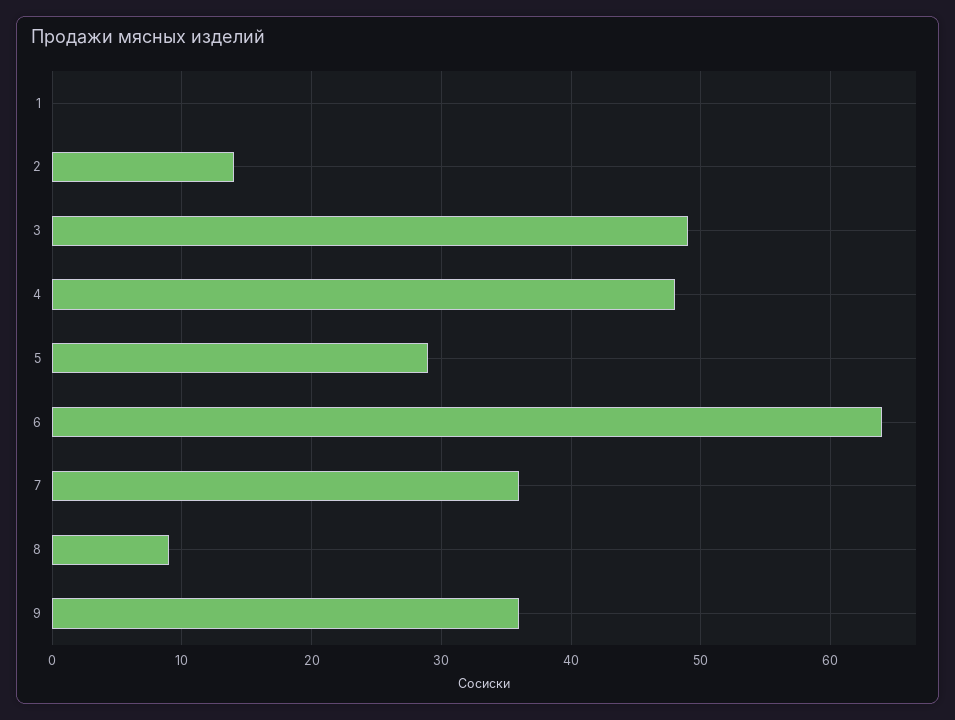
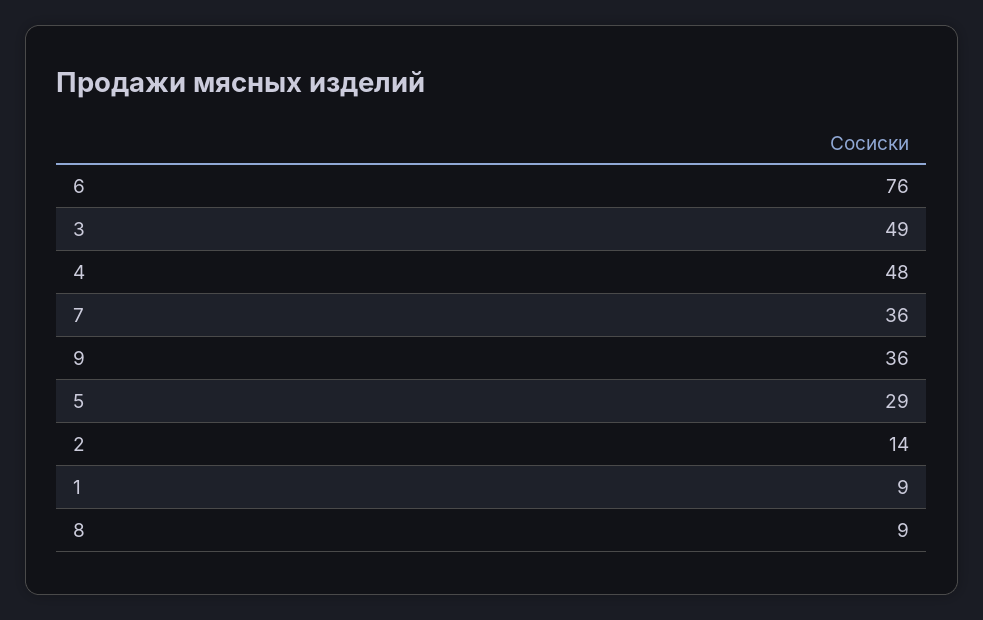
  {
-   "1": 0,
+   "1": 9,
    "2": 14,
    "3": 49,
    "4": 48,
    "5": 29,
-   "6": 64,
+   "6": 76,
    "7": 36,
    "8": 9,
    "9": 36
  }

